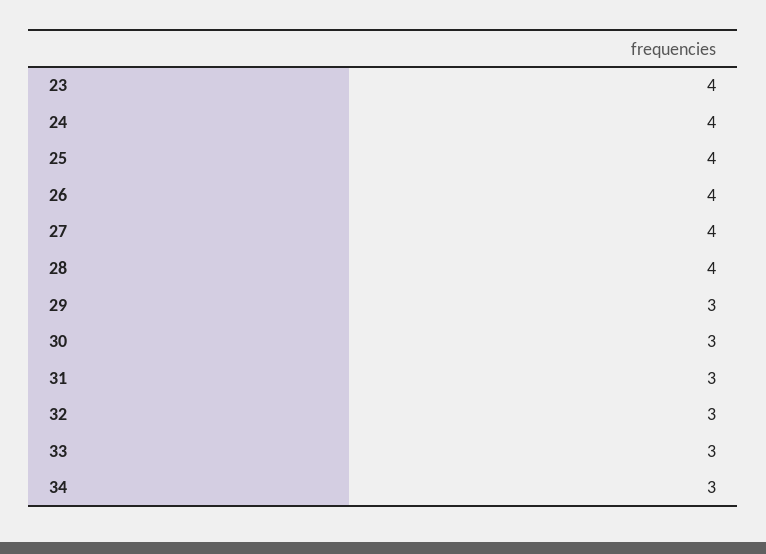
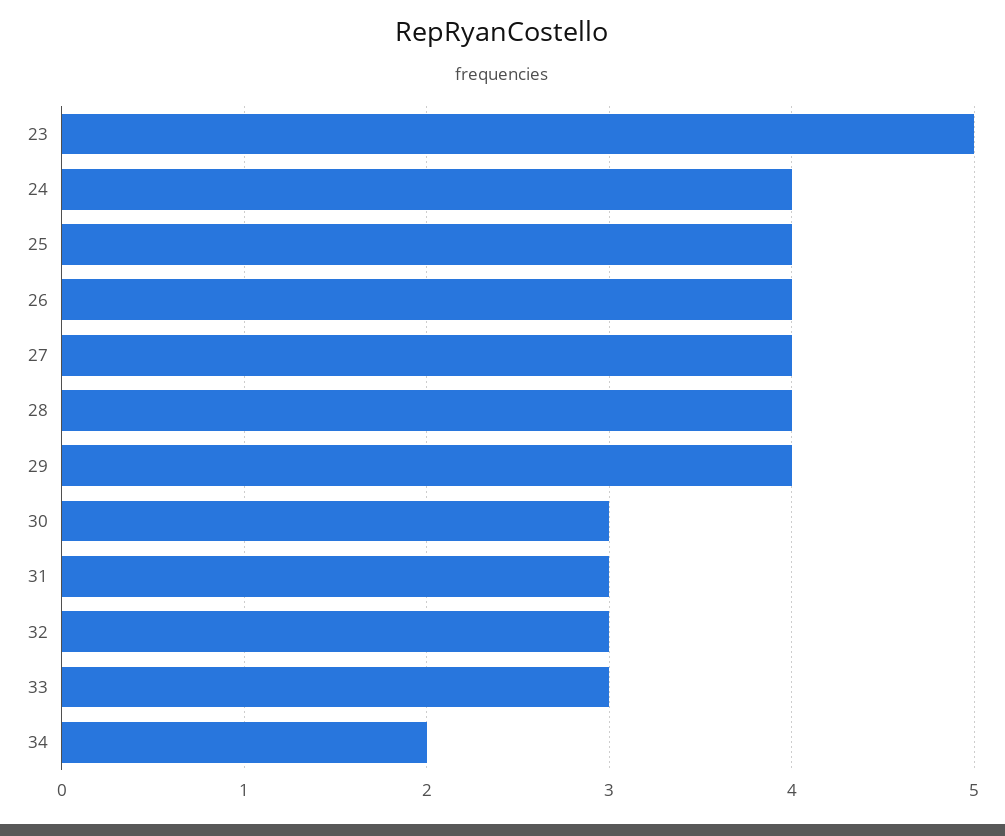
  {
-   "23": 4,
+   "23": 5,
    "24": 4,
    "25": 4,
    "26": 4,
    "27": 4,
    "28": 4,
-   "29": 3,
+   "29": 4,
    "30": 3,
    "31": 3,
    "32": 3,
    "33": 3,
-   "34": 3
+   "34": 2
  }

